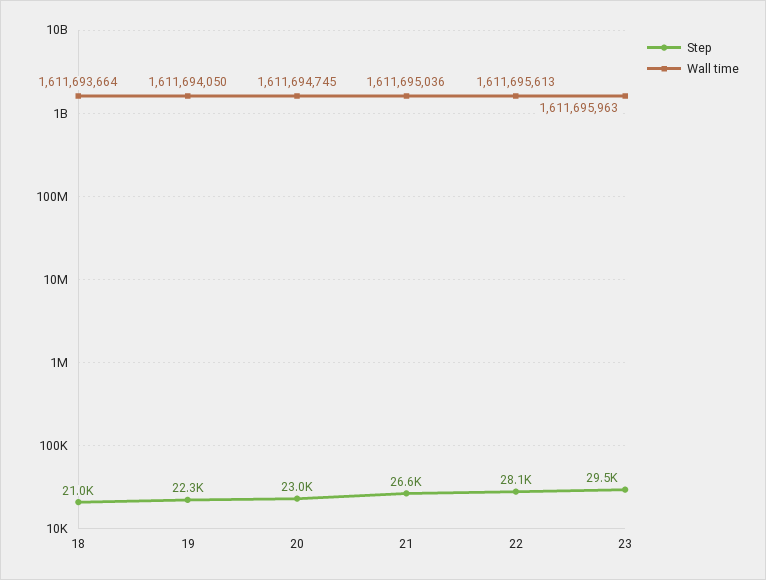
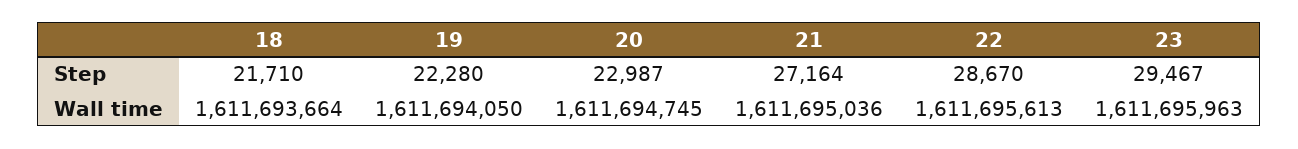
  {
    "Step": {
-     "18": 21000,
+     "18": 21710,
      "19": 22280,
      "20": 22987,
-     "21": 26600,
+     "21": 27164,
-     "22": 28100,
+     "22": 28670,
      "23": 29467
    },
    "Wall time": {
      "18": 1611693664,
      "19": 1611694050,
      "20": 1611694745,
      "21": 1611695036,
      "22": 1611695613,
      "23": 1611695963
    }
  }

